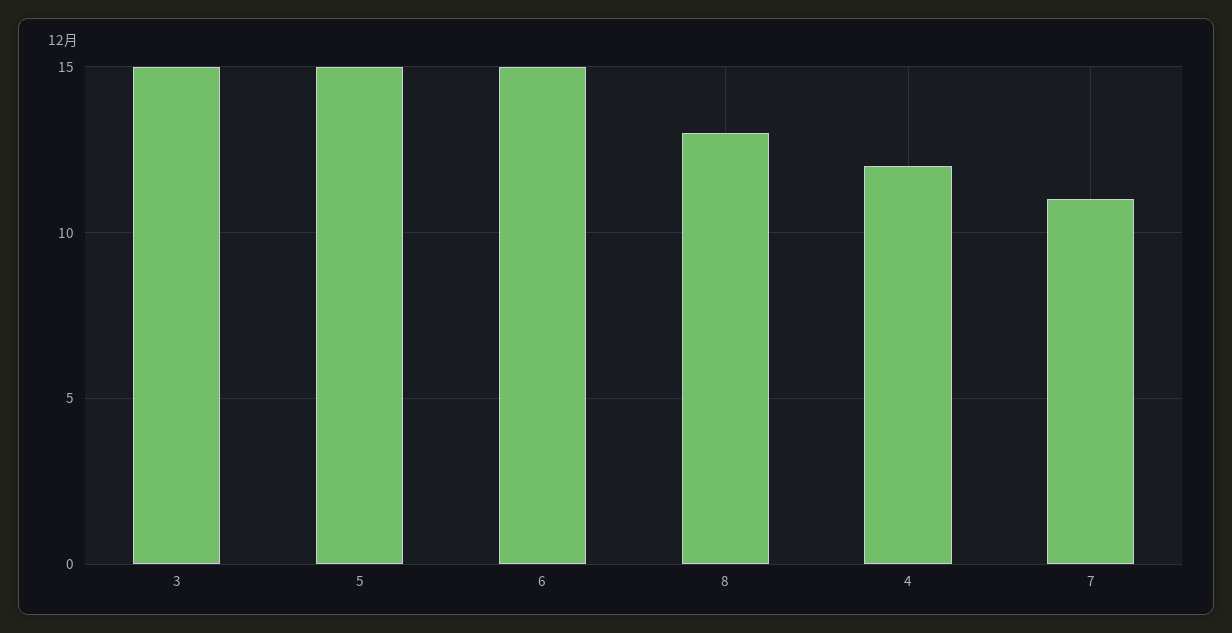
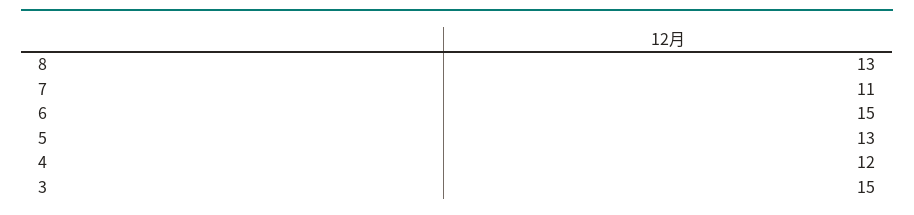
  {
    "3": 15,
-   "5": 15,
+   "5": 13,
    "6": 15,
    "8": 13,
    "4": 12,
    "7": 11
  }

